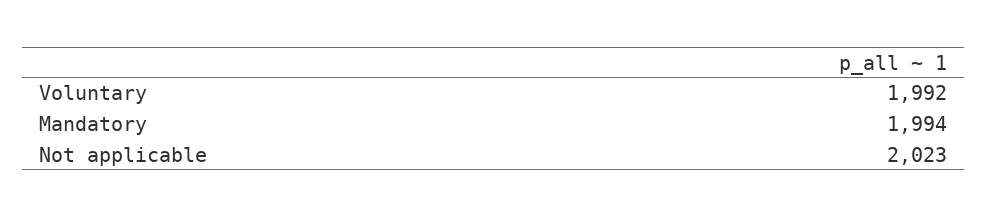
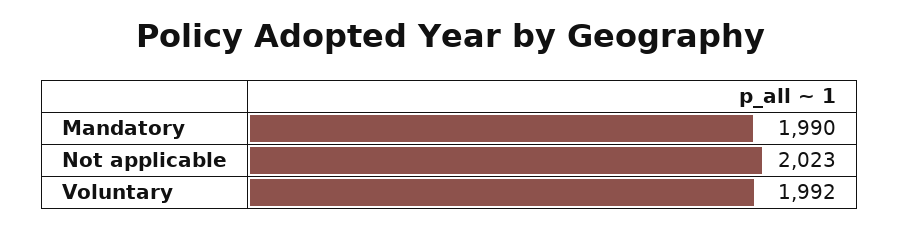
  {
    "Voluntary": 1992,
-   "Mandatory": 1994,
+   "Mandatory": 1990,
    "Not applicable": 2023
  }

